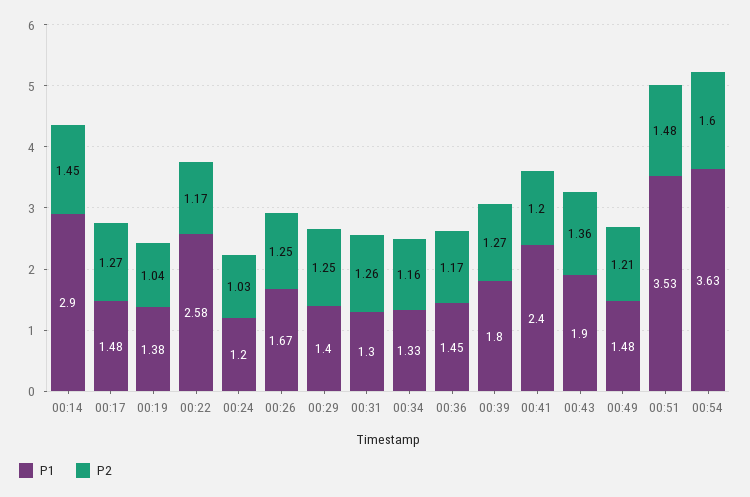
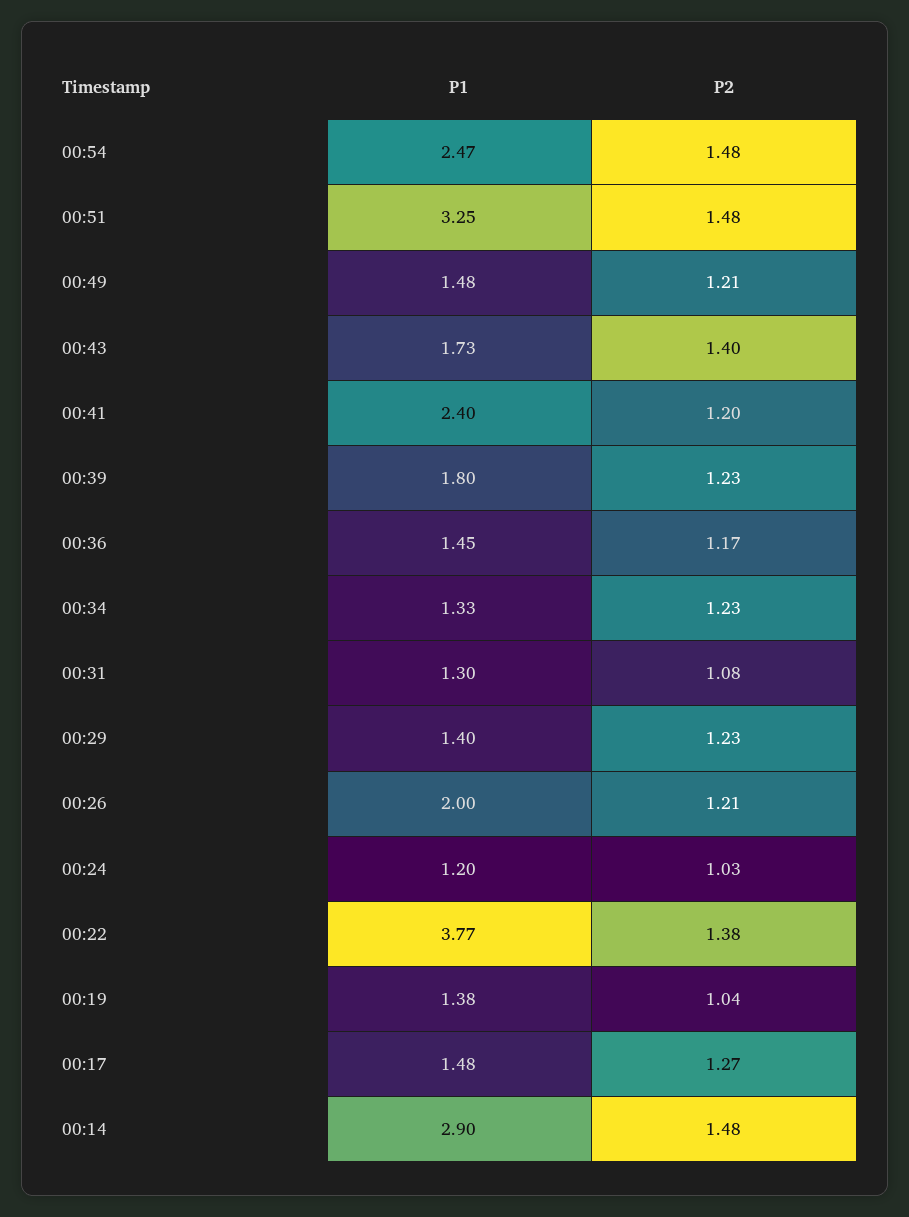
  {
    "P1": {
      "00:14": 2.9,
      "00:17": 1.48,
      "00:19": 1.38,
-     "00:22": 2.58,
+     "00:22": 3.77,
      "00:24": 1.2,
-     "00:26": 1.67,
+     "00:26": 2,
      "00:29": 1.4,
      "00:31": 1.3,
      "00:34": 1.33,
      "00:36": 1.45,
      "00:39": 1.8,
      "00:41": 2.4,
-     "00:43": 1.9,
+     "00:43": 1.73,
      "00:49": 1.48,
-     "00:51": 3.53,
+     "00:51": 3.25,
-     "00:54": 3.63
+     "00:54": 2.47
    },
    "P2": {
-     "00:14": 1.45,
+     "00:14": 1.48,
      "00:17": 1.27,
      "00:19": 1.04,
-     "00:22": 1.17,
+     "00:22": 1.38,
      "00:24": 1.03,
-     "00:26": 1.25,
+     "00:26": 1.21,
-     "00:29": 1.25,
+     "00:29": 1.23,
-     "00:31": 1.26,
+     "00:31": 1.08,
-     "00:34": 1.16,
+     "00:34": 1.23,
      "00:36": 1.17,
-     "00:39": 1.27,
+     "00:39": 1.23,
      "00:41": 1.2,
-     "00:43": 1.36,
+     "00:43": 1.4,
      "00:49": 1.21,
      "00:51": 1.48,
-     "00:54": 1.6
+     "00:54": 1.48
    }
  }

